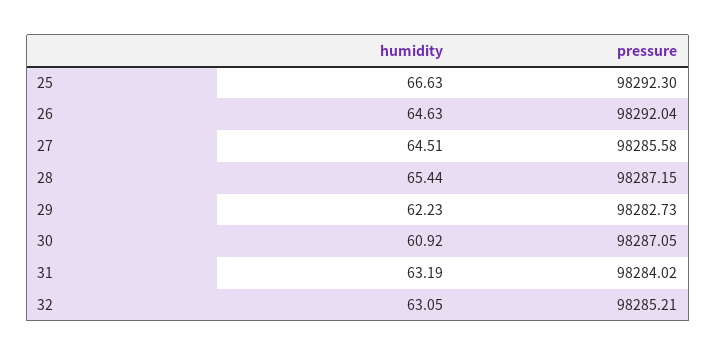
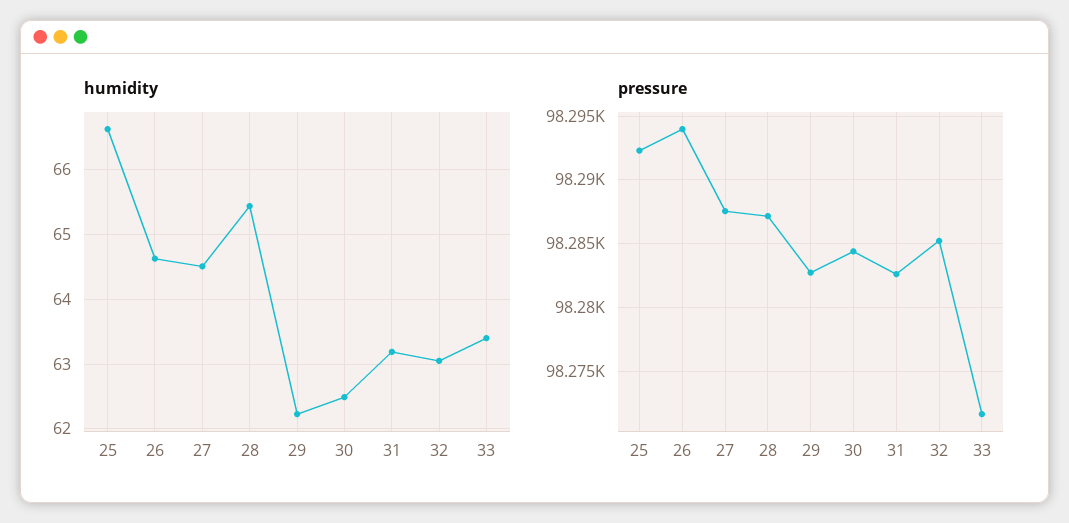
  {
    "humidity": {
      "25": 66.63,
      "26": 64.63,
      "27": 64.51,
      "28": 65.44,
      "29": 62.23,
-     "30": 60.92,
+     "30": 62.5,
      "31": 63.19,
-     "32": 63.05
+     "32": 63.05,
+     "33": 63.4
    },
    "pressure": {
      "25": 98292.3,
-     "26": 98292.04,
+     "26": 98294,
-     "27": 98285.58,
+     "27": 98287.5,
      "28": 98287.15,
      "29": 98282.73,
-     "30": 98287.05,
+     "30": 98284.5,
-     "31": 98284.02,
+     "31": 98282.5,
-     "32": 98285.21
+     "32": 98285.21,
+     "33": 98271.5
    }
  }

